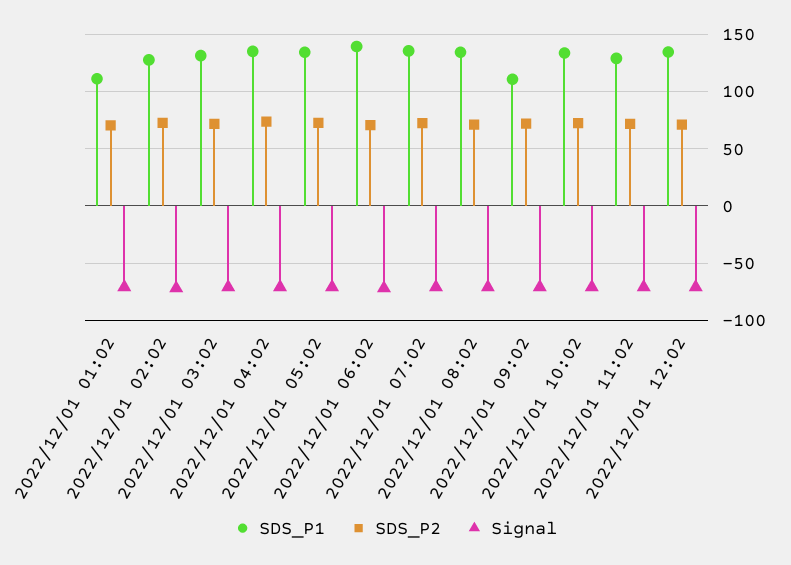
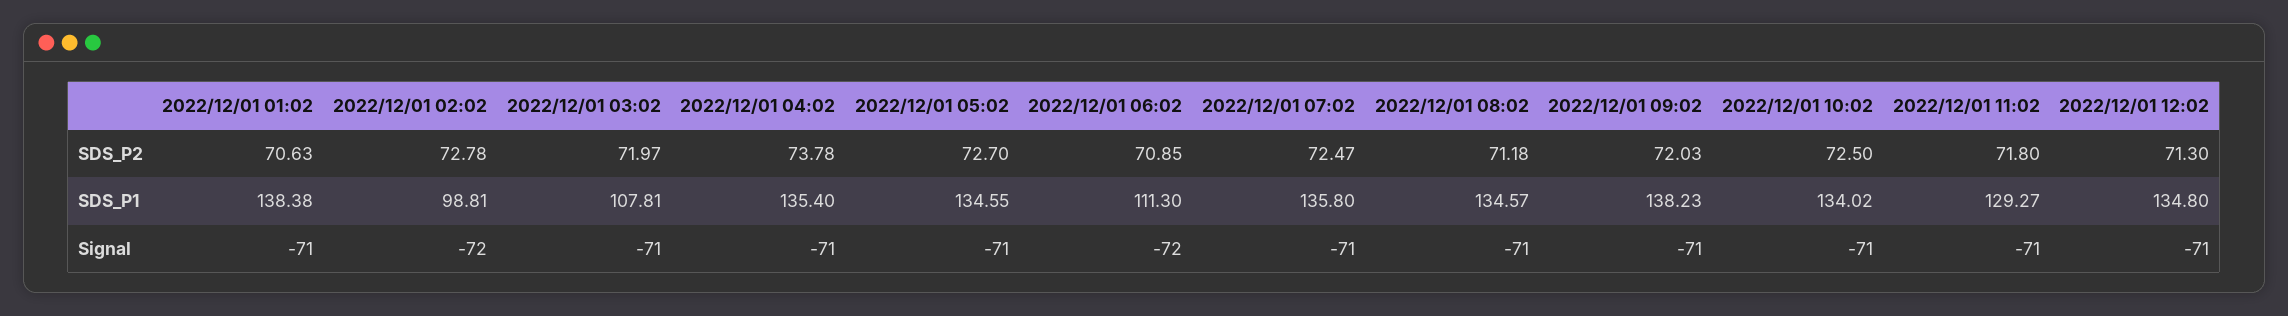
  {
    "SDS_P1": {
-     "2022/12/01 01:02": 110,
+     "2022/12/01 01:02": 138.38,
-     "2022/12/01 02:02": 130,
+     "2022/12/01 02:02": 98.81,
-     "2022/12/01 03:02": 130,
+     "2022/12/01 03:02": 107.81,
      "2022/12/01 04:02": 135.4,
      "2022/12/01 05:02": 134.55,
-     "2022/12/01 06:02": 140,
+     "2022/12/01 06:02": 111.3,
      "2022/12/01 07:02": 135.8,
      "2022/12/01 08:02": 134.57,
-     "2022/12/01 09:02": 110,
+     "2022/12/01 09:02": 138.23,
      "2022/12/01 10:02": 134.02,
      "2022/12/01 11:02": 129.27,
      "2022/12/01 12:02": 134.8
    },
    "SDS_P2": {
      "2022/12/01 01:02": 70.63,
      "2022/12/01 02:02": 72.78,
      "2022/12/01 03:02": 71.97,
      "2022/12/01 04:02": 73.78,
      "2022/12/01 05:02": 72.7,
      "2022/12/01 06:02": 70.85,
      "2022/12/01 07:02": 72.47,
      "2022/12/01 08:02": 71.18,
      "2022/12/01 09:02": 72.03,
      "2022/12/01 10:02": 72.5,
      "2022/12/01 11:02": 71.8,
      "2022/12/01 12:02": 71.3
    },
    "Signal": {
      "2022/12/01 01:02": -71,
      "2022/12/01 02:02": -72,
      "2022/12/01 03:02": -71,
      "2022/12/01 04:02": -71,
      "2022/12/01 05:02": -71,
      "2022/12/01 06:02": -72,
      "2022/12/01 07:02": -71,
      "2022/12/01 08:02": -71,
      "2022/12/01 09:02": -71,
      "2022/12/01 10:02": -71,
      "2022/12/01 11:02": -71,
      "2022/12/01 12:02": -71
    }
  }

